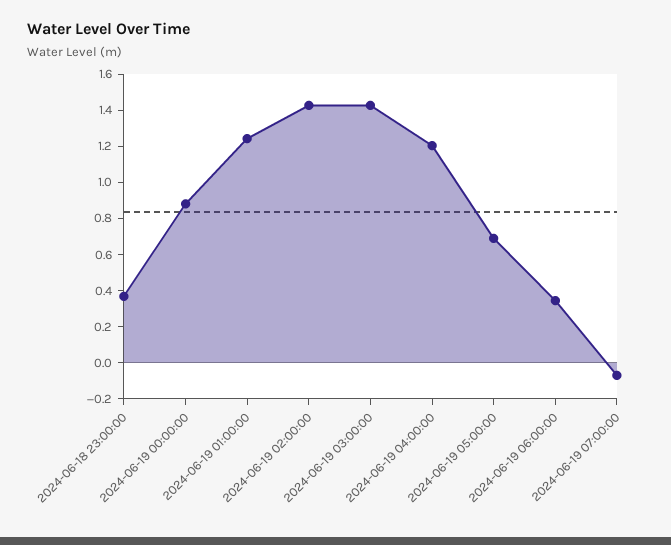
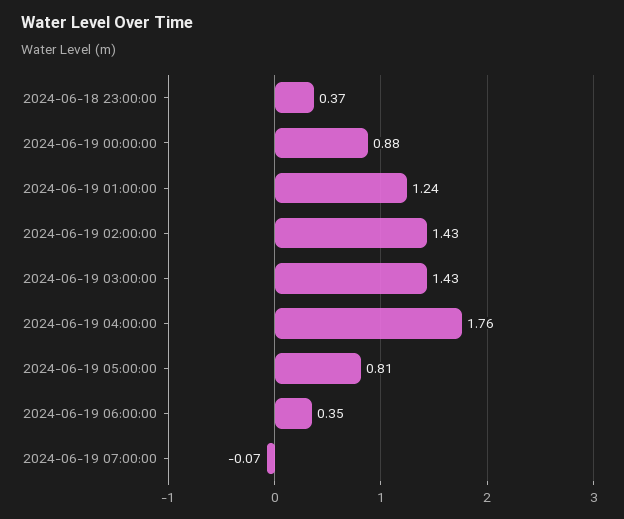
  {
    "2024-06-18 23:00:00": 0.37,
    "2024-06-19 00:00:00": 0.88,
    "2024-06-19 01:00:00": 1.24,
    "2024-06-19 02:00:00": 1.43,
    "2024-06-19 03:00:00": 1.43,
-   "2024-06-19 04:00:00": 1.2,
+   "2024-06-19 04:00:00": 1.76,
-   "2024-06-19 05:00:00": 0.7,
+   "2024-06-19 05:00:00": 0.81,
    "2024-06-19 06:00:00": 0.35,
    "2024-06-19 07:00:00": -0.07
  }

